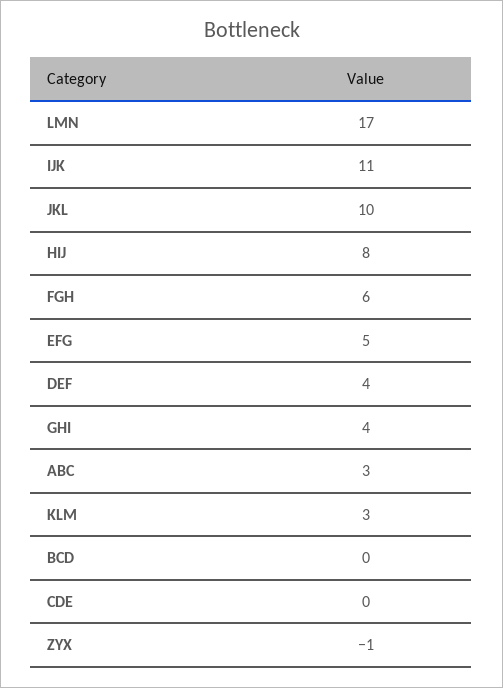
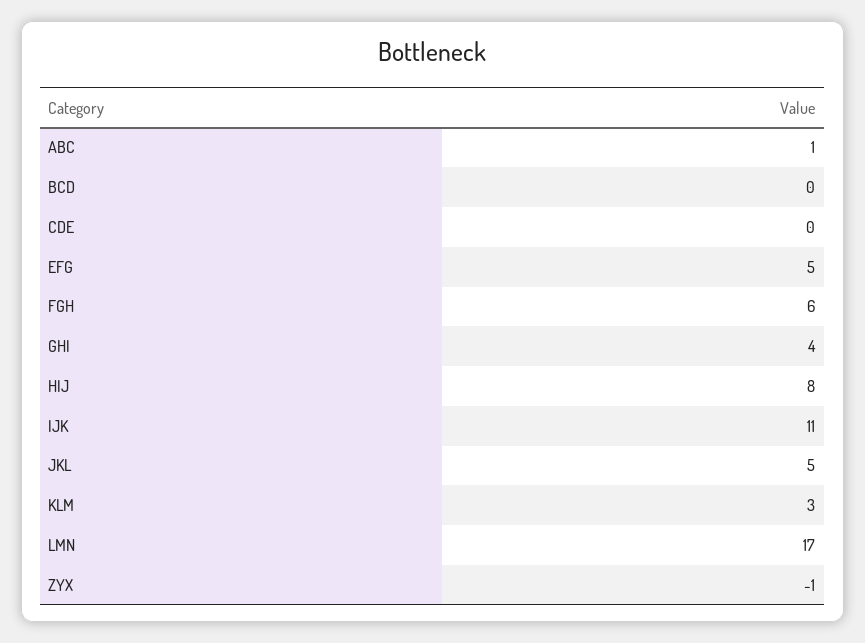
  {
    "LMN": 17,
    "IJK": 11,
-   "JKL": 10,
+   "JKL": 5,
    "HIJ": 8,
    "FGH": 6,
    "EFG": 5,
-   "DEF": 4,
    "GHI": 4,
-   "ABC": 3,
+   "ABC": 1,
    "KLM": 3,
    "BCD": 0,
    "CDE": 0,
    "ZYX": -1
  }

